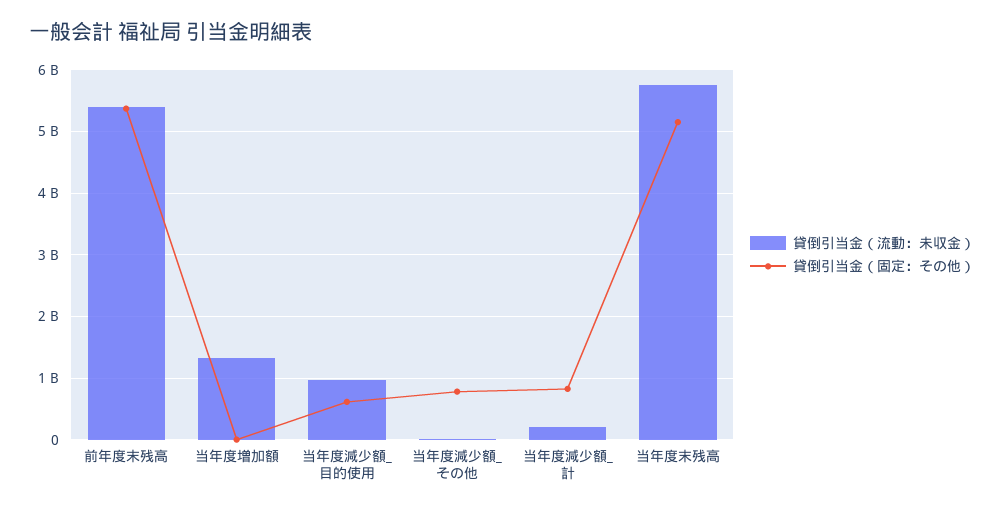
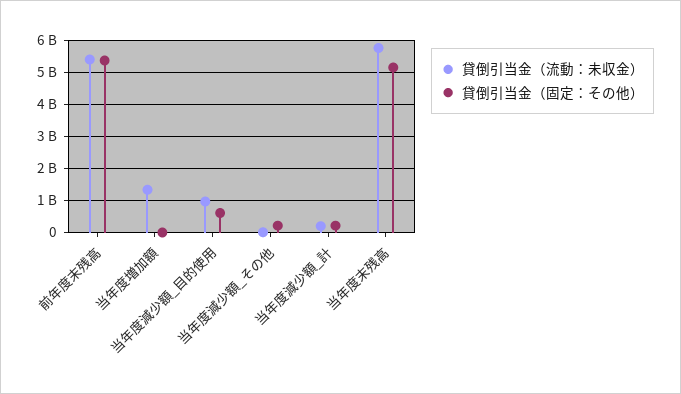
  {
    "貸倒引当金（流動：未収金）": {
      "前年度末残高": 5400000000,
      "当年度増加額": 1300000000,
      "当年度減少額_目的使用": 1000000000,
      "当年度減少額_その他": 0,
      "当年度減少額_計": 200000000,
      "当年度末残高": 5800000000
    },
    "貸倒引当金（固定：その他）": {
      "前年度末残高": 5400000000,
      "当年度増加額": 0,
      "当年度減少額_目的使用": 600000000,
-     "当年度減少額_その他": 800000000,
+     "当年度減少額_その他": 200000000,
-     "当年度減少額_計": 800000000,
+     "当年度減少額_計": 200000000,
      "当年度末残高": 5200000000
    }
  }

